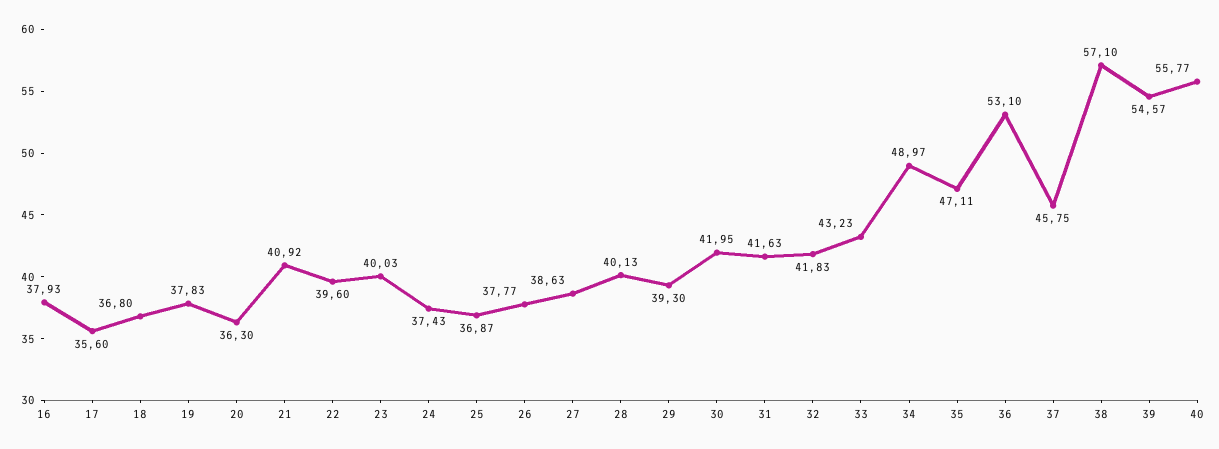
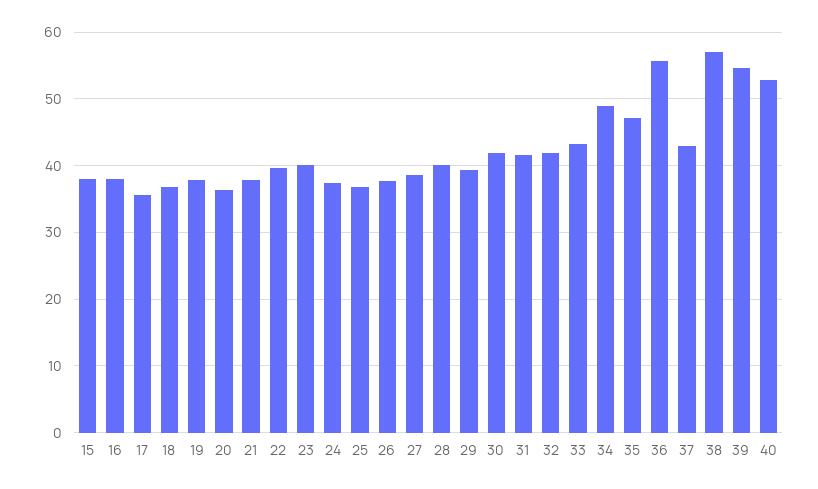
  {
    "16": 37.93,
    "17": 35.6,
    "18": 36.8,
    "19": 37.83,
    "20": 36.3,
-   "21": 40.92,
+   "21": 38,
    "22": 39.6,
    "23": 40.03,
    "24": 37.43,
    "25": 36.87,
    "26": 37.77,
    "27": 38.63,
    "28": 40.13,
    "29": 39.3,
    "30": 41.95,
    "31": 41.63,
    "32": 41.83,
    "33": 43.23,
    "34": 48.97,
    "35": 47.11,
-   "36": 53.1,
+   "36": 56,
-   "37": 45.75,
+   "37": 43,
    "38": 57.1,
    "39": 54.57,
-   "40": 55.77
+   "40": 53,
+   "15": 38
  }

